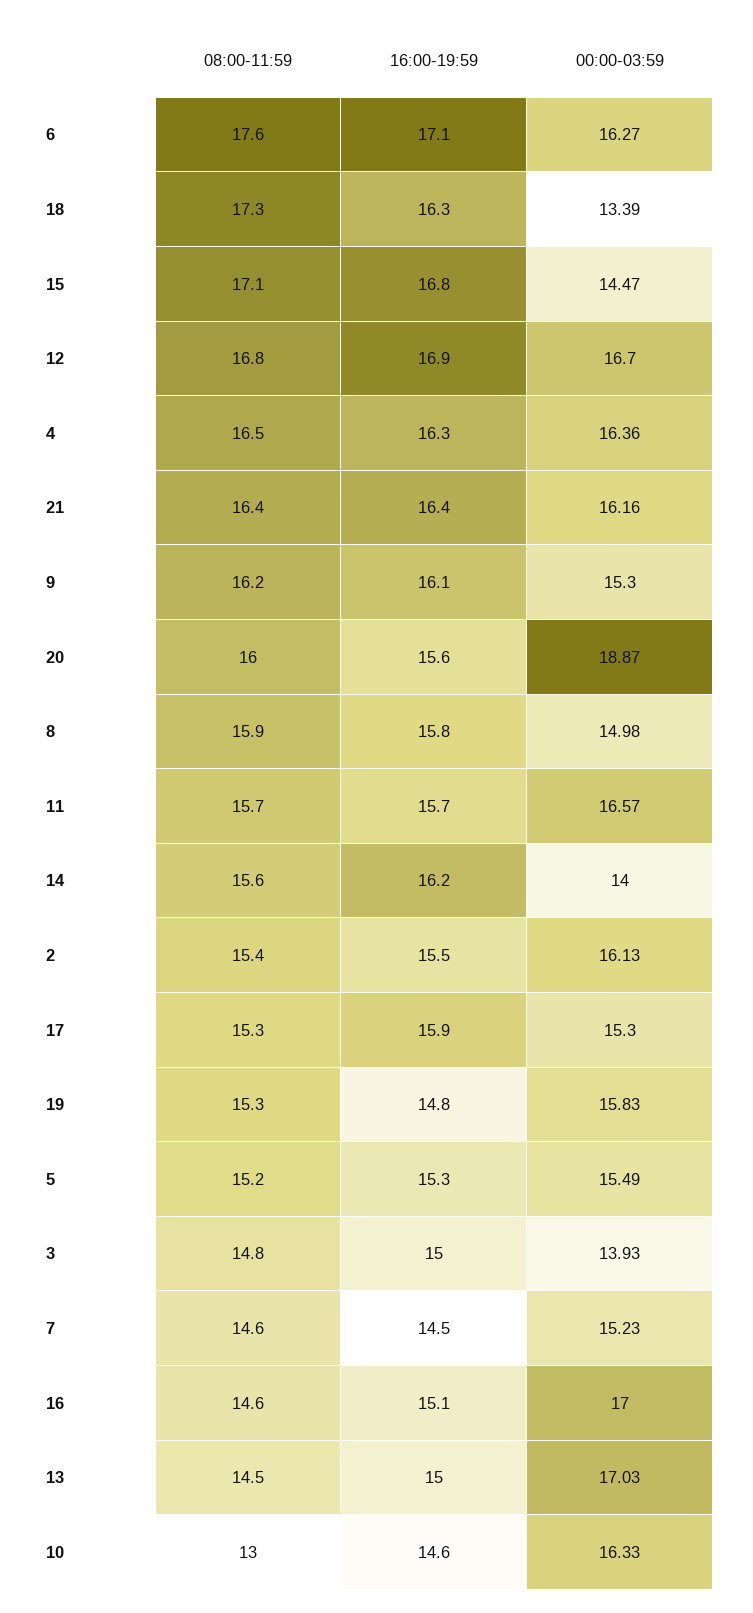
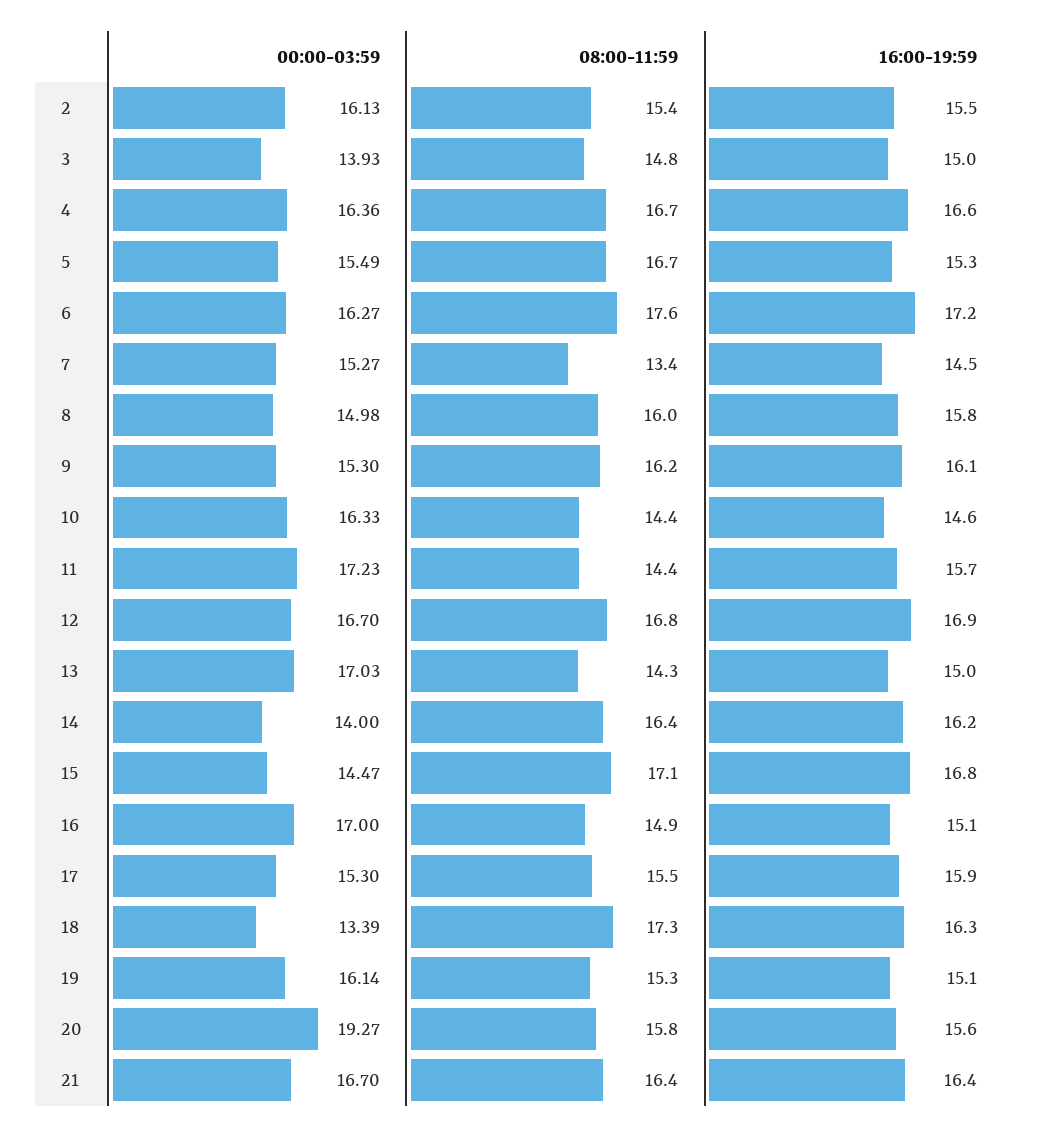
  {
    "08:00-11:59": {
      "6": 17.6,
      "18": 17.3,
      "15": 17.1,
      "12": 16.8,
-     "4": 16.5,
+     "4": 16.7,
      "21": 16.4,
      "9": 16.2,
-     "20": 16,
+     "20": 15.8,
-     "8": 15.9,
+     "8": 16,
-     "11": 15.7,
+     "11": 14.4,
-     "14": 15.6,
+     "14": 16.4,
      "2": 15.4,
-     "17": 15.3,
+     "17": 15.5,
      "19": 15.3,
-     "5": 15.2,
+     "5": 16.7,
      "3": 14.8,
-     "7": 14.6,
+     "7": 13.4,
-     "16": 14.6,
+     "16": 14.9,
-     "13": 14.5,
+     "13": 14.3,
-     "10": 13
+     "10": 14.4
    },
    "16:00-19:59": {
-     "6": 17.1,
+     "6": 17.2,
      "18": 16.3,
      "15": 16.8,
      "12": 16.9,
-     "4": 16.3,
+     "4": 16.6,
      "21": 16.4,
      "9": 16.1,
      "20": 15.6,
      "8": 15.8,
      "11": 15.7,
      "14": 16.2,
      "2": 15.5,
      "17": 15.9,
-     "19": 14.8,
+     "19": 15.1,
      "5": 15.3,
      "3": 15,
      "7": 14.5,
      "16": 15.1,
      "13": 15,
      "10": 14.6
    },
    "00:00-03:59": {
      "6": 16.27,
      "18": 13.39,
      "15": 14.47,
      "12": 16.7,
      "4": 16.36,
-     "21": 16.16,
+     "21": 16.7,
      "9": 15.3,
-     "20": 18.87,
+     "20": 19.27,
      "8": 14.98,
-     "11": 16.57,
+     "11": 17.23,
      "14": 14,
      "2": 16.13,
      "17": 15.3,
-     "19": 15.83,
+     "19": 16.14,
      "5": 15.49,
      "3": 13.93,
-     "7": 15.23,
+     "7": 15.27,
      "16": 17,
      "13": 17.03,
      "10": 16.33
    }
  }

